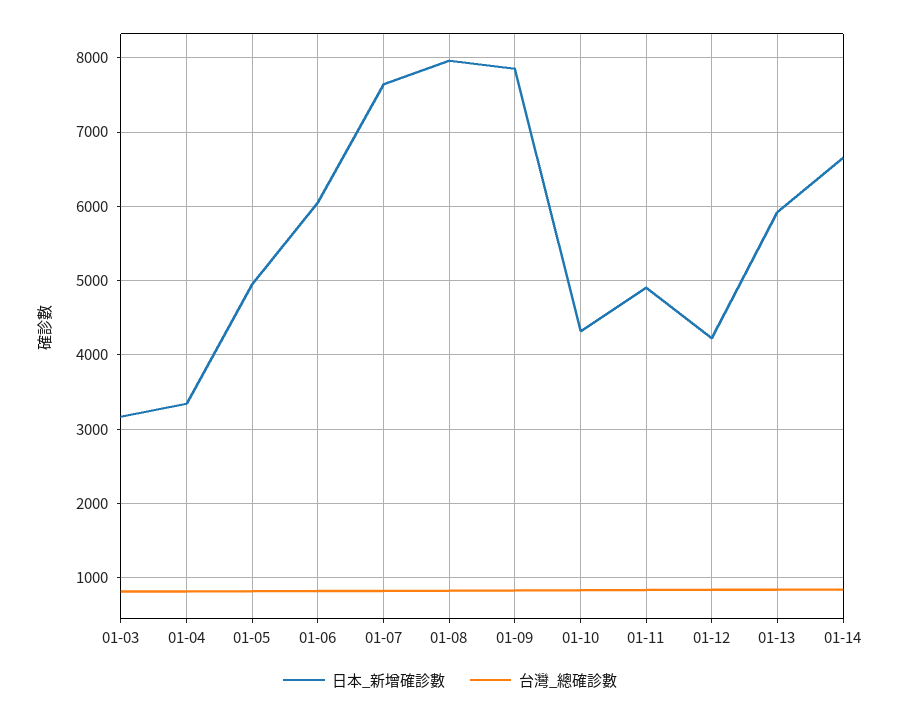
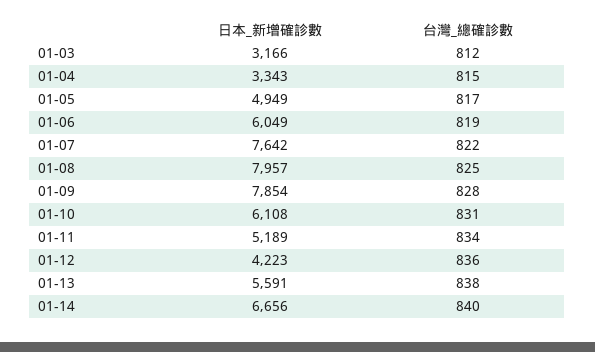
  {
    "日本_新增確診數": {
      "01-03": 3166,
      "01-04": 3343,
      "01-05": 4949,
      "01-06": 6049,
      "01-07": 7642,
      "01-08": 7957,
      "01-09": 7854,
-     "01-10": 4300,
+     "01-10": 6108,
-     "01-11": 4900,
+     "01-11": 5189,
      "01-12": 4223,
-     "01-13": 5900,
+     "01-13": 5591,
      "01-14": 6656
    },
    "台灣_總確診數": {
      "01-03": 812,
      "01-04": 815,
      "01-05": 817,
      "01-06": 819,
      "01-07": 822,
      "01-08": 825,
      "01-09": 828,
      "01-10": 831,
      "01-11": 834,
      "01-12": 836,
      "01-13": 838,
      "01-14": 840
    }
  }

